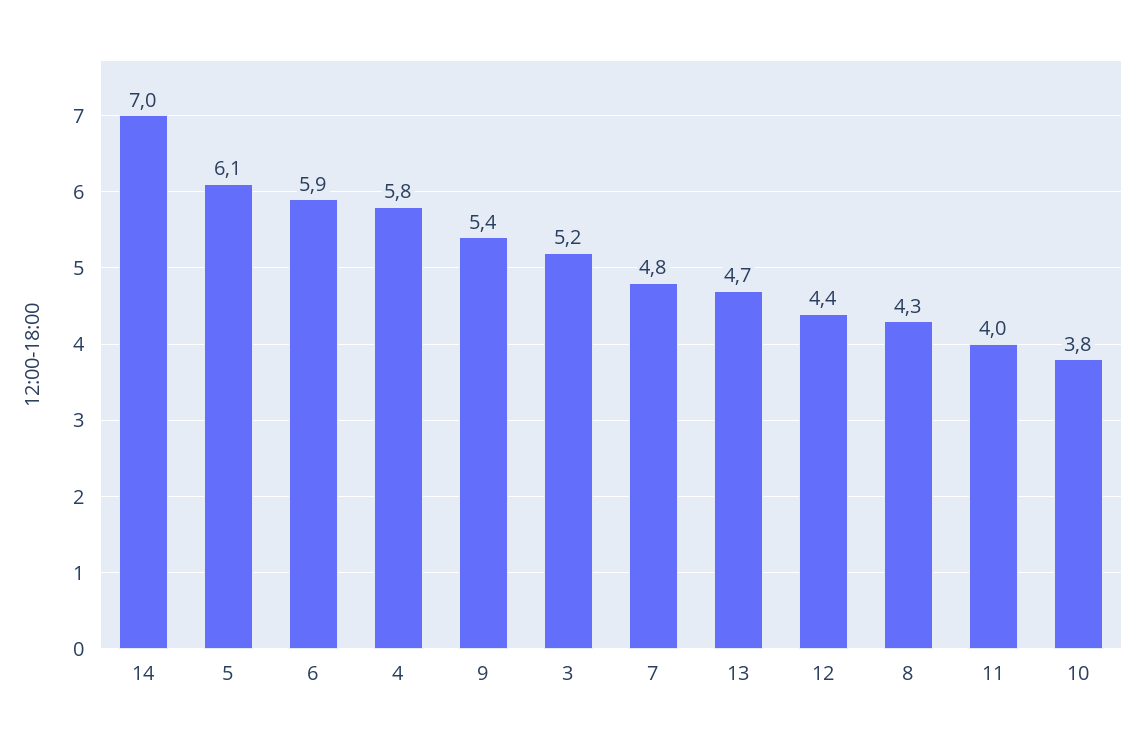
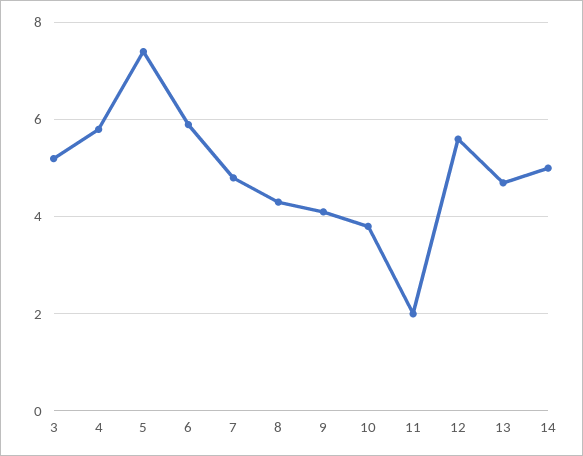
  {
-   "14": 7,
+   "14": 5,
-   "5": 6.1,
+   "5": 7.5,
    "6": 5.9,
    "4": 5.8,
-   "9": 5.4,
+   "9": 4,
    "3": 5.2,
    "7": 4.8,
    "13": 4.7,
-   "12": 4.4,
+   "12": 5.5,
    "8": 4.3,
-   "11": 4,
+   "11": 2,
    "10": 3.8
  }

